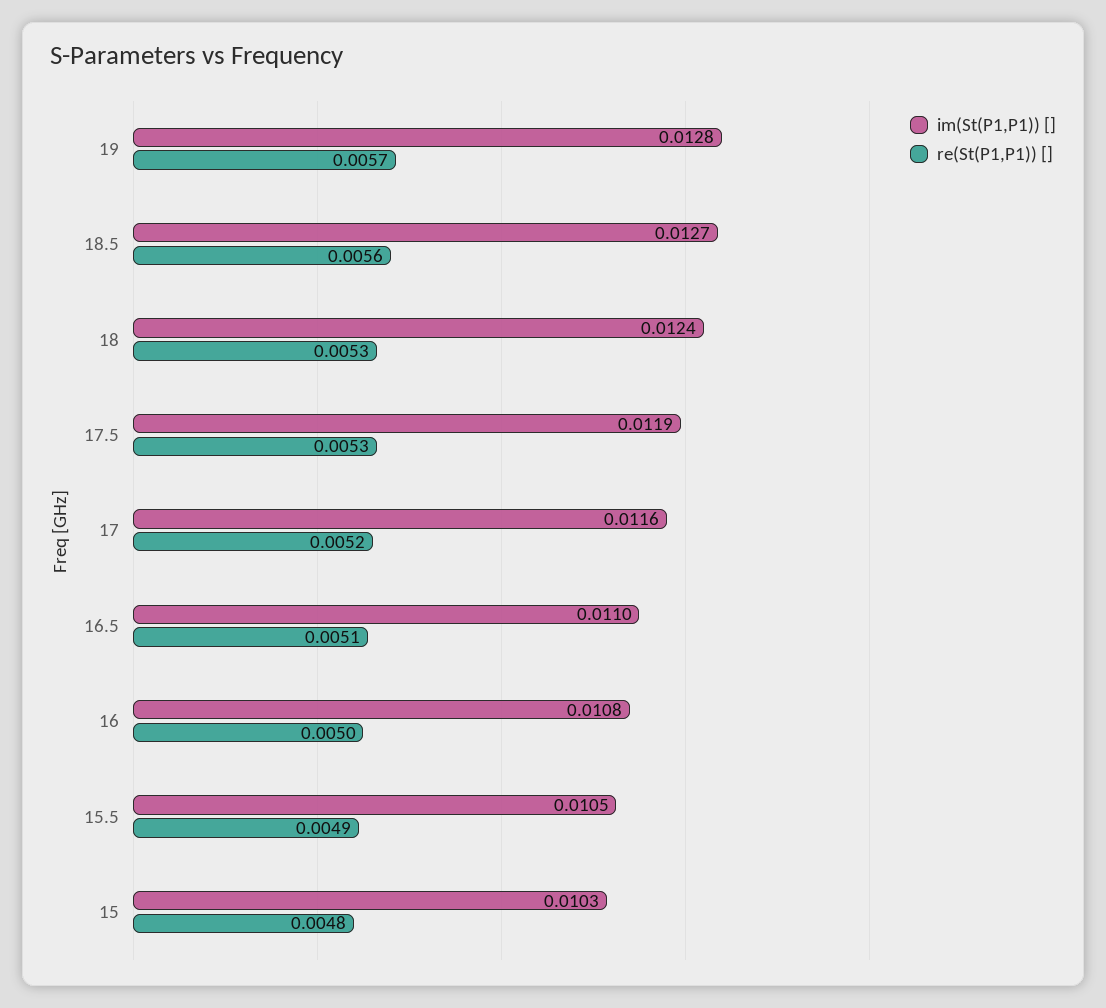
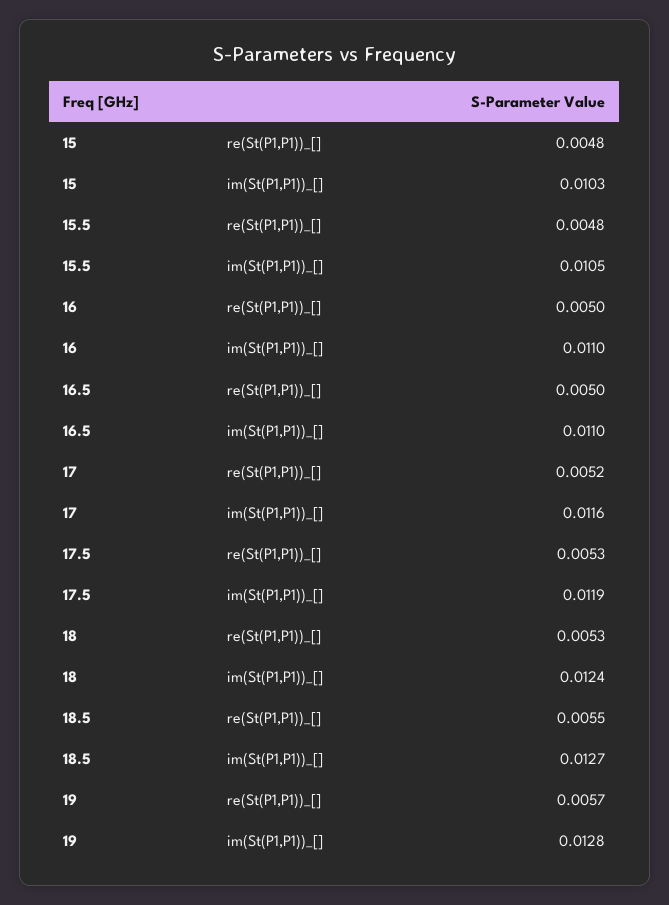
  {
    "im(St(P1,P1)) []": {
      "19": 0.0128,
      "18.5": 0.0127,
      "18": 0.0124,
      "17.5": 0.0119,
      "17": 0.0116,
      "16.5": 0.011,
-     "16": 0.0108,
+     "16": 0.011,
      "15.5": 0.0105,
      "15": 0.0103
    },
    "re(St(P1,P1)) []": {
      "19": 0.0057,
-     "18.5": 0.0056,
+     "18.5": 0.0055,
      "18": 0.0053,
      "17.5": 0.0053,
      "17": 0.0052,
-     "16.5": 0.0051,
+     "16.5": 0.005,
      "16": 0.005,
-     "15.5": 0.0049,
+     "15.5": 0.0048,
      "15": 0.0048
    }
  }

